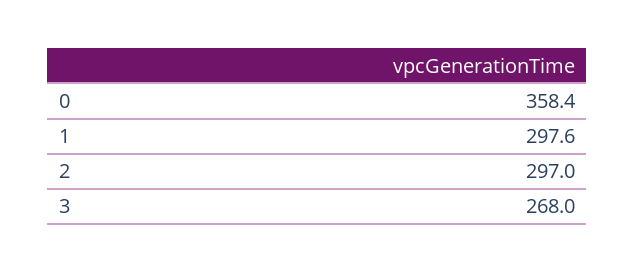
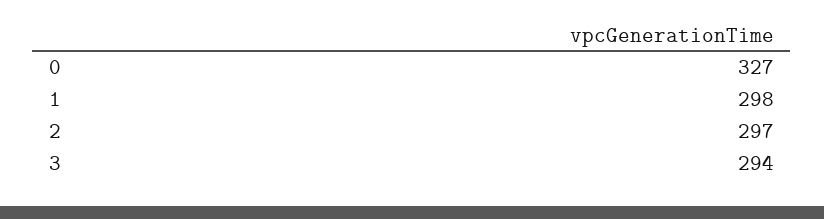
  {
-   "0": 358.4,
+   "0": 327,
    "1": 297.6,
    "2": 297,
-   "3": 268
+   "3": 294
  }

